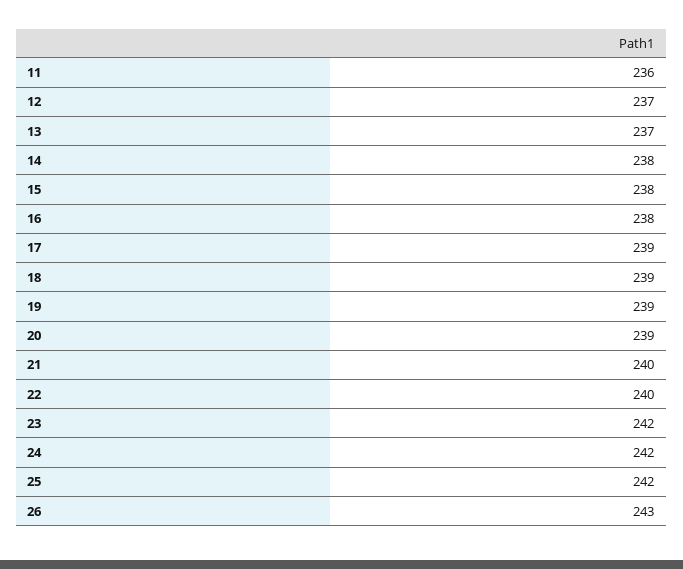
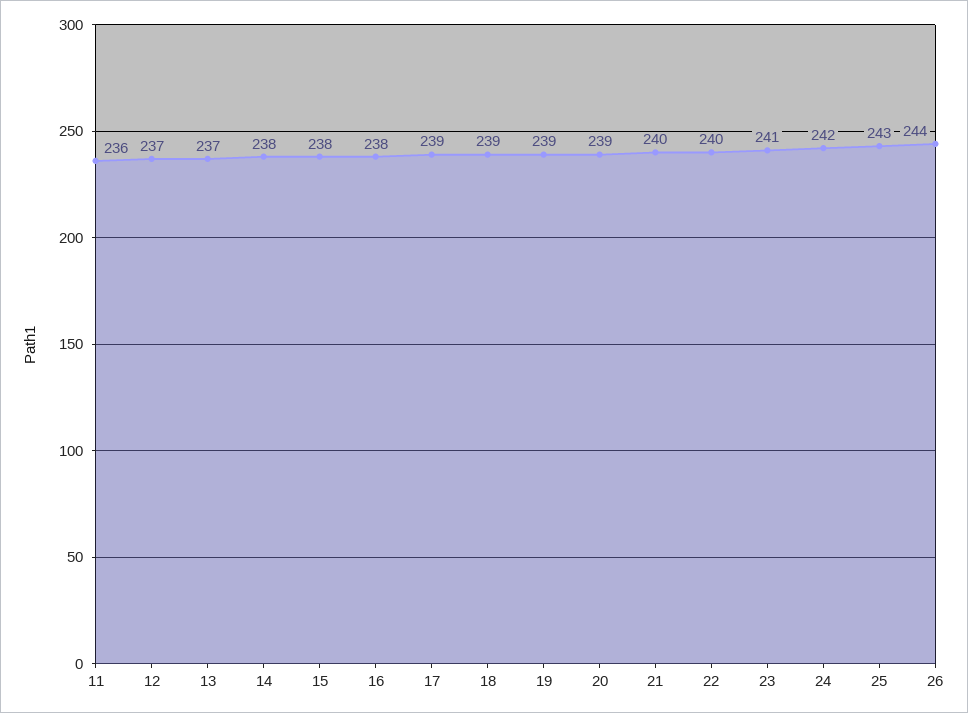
  {
    "11": 236,
    "12": 237,
    "13": 237,
    "14": 238,
    "15": 238,
    "16": 238,
    "17": 239,
    "18": 239,
    "19": 239,
    "20": 239,
    "21": 240,
    "22": 240,
-   "23": 242,
+   "23": 241,
    "24": 242,
-   "25": 242,
+   "25": 243,
-   "26": 243
+   "26": 244
  }

